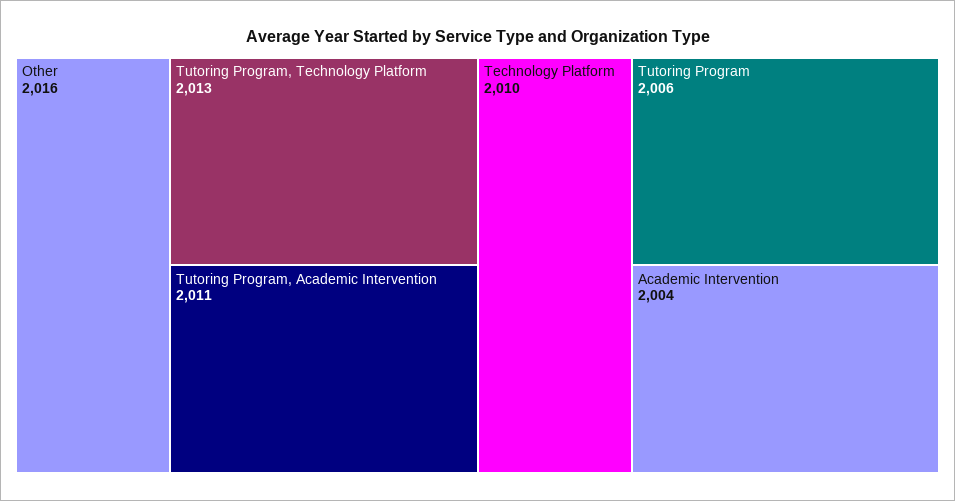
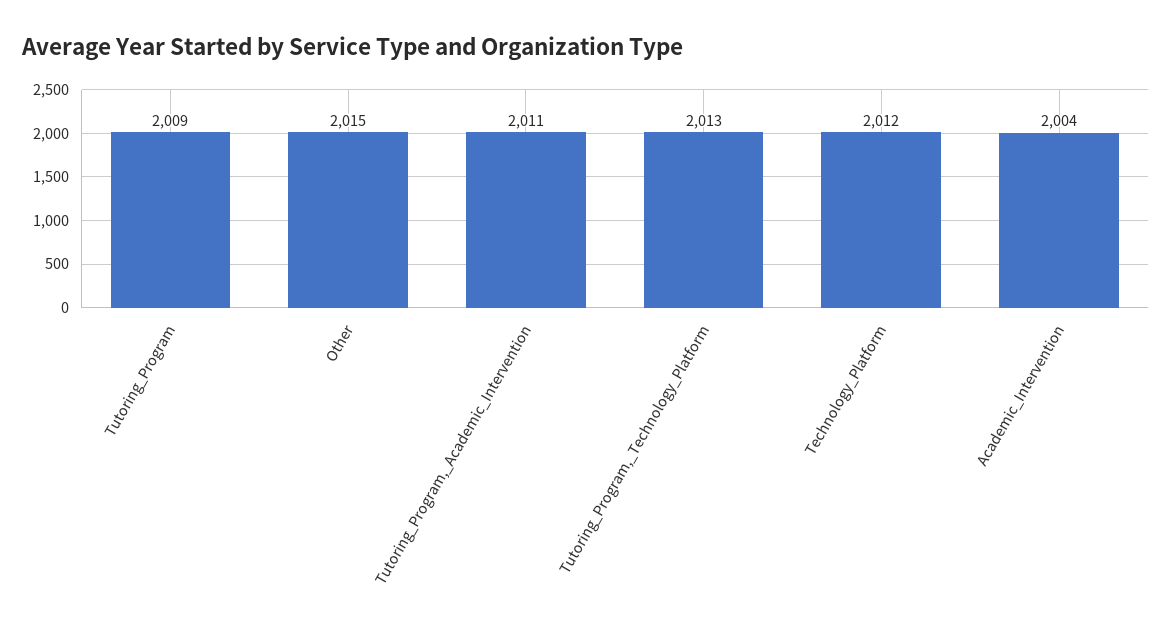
  {
-   "Other": 2016,
+   "Other": 2015,
    "Tutoring Program, Technology Platform": 2013,
    "Tutoring Program, Academic Intervention": 2011,
-   "Technology Platform": 2010,
+   "Technology Platform": 2012,
-   "Tutoring Program": 2006,
+   "Tutoring Program": 2009,
    "Academic Intervention": 2004
  }

